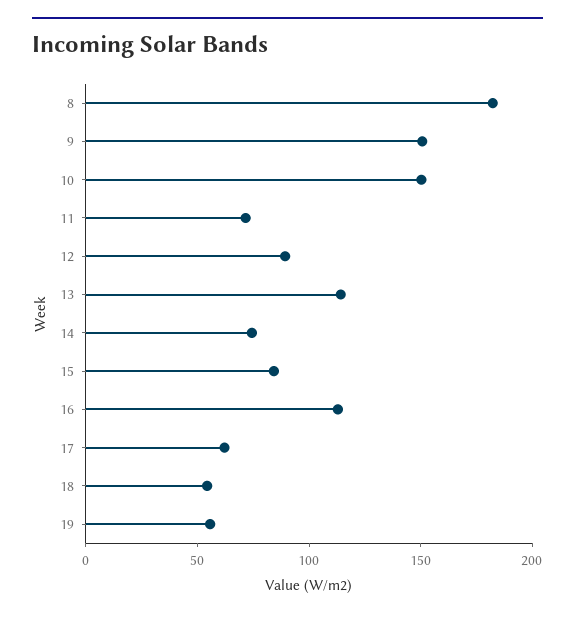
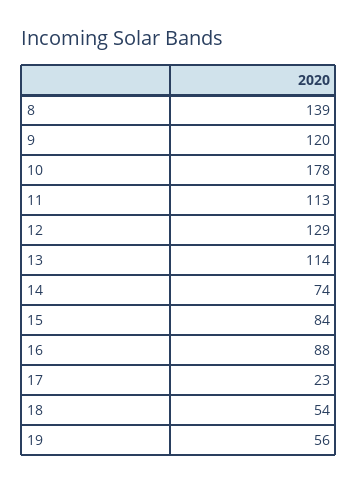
  {
-   "8": 180,
+   "8": 139,
-   "9": 150,
+   "9": 120,
-   "10": 150,
+   "10": 178,
-   "11": 70,
+   "11": 113,
-   "12": 90,
+   "12": 129,
    "13": 114,
    "14": 74,
    "15": 84,
-   "16": 110,
+   "16": 88,
-   "17": 60,
+   "17": 23,
    "18": 54,
    "19": 56
  }

